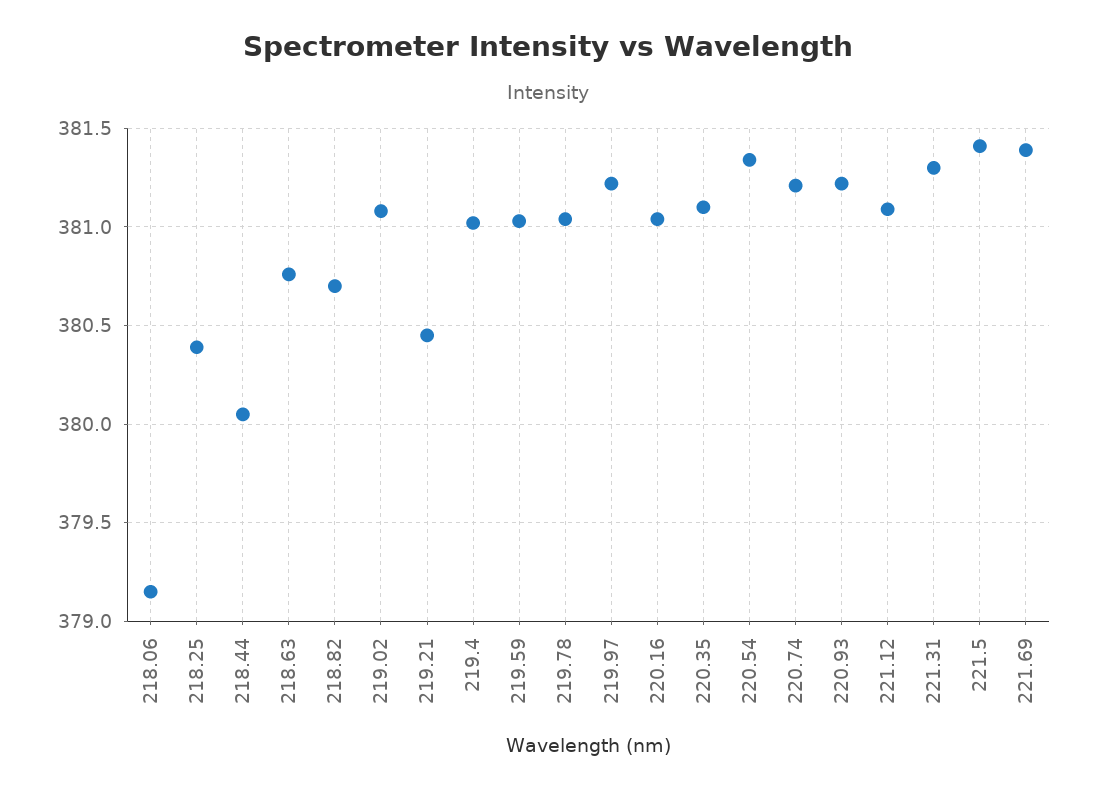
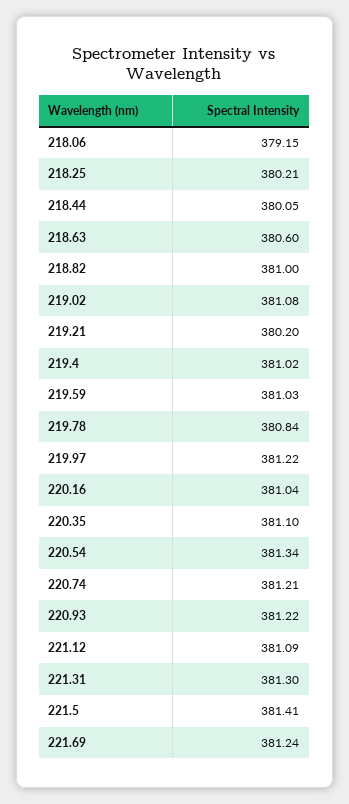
  {
    "218.06": 379.15,
-   "218.25": 380.4,
+   "218.25": 380.21,
    "218.44": 380.05,
-   "218.63": 380.75,
+   "218.63": 380.6,
-   "218.82": 380.7,
+   "218.82": 381,
    "219.02": 381.08,
-   "219.21": 380.45,
+   "219.21": 380.2,
    "219.4": 381.02,
    "219.59": 381.03,
-   "219.78": 381.05,
+   "219.78": 380.84,
    "219.97": 381.22,
    "220.16": 381.04,
    "220.35": 381.1,
    "220.54": 381.34,
    "220.74": 381.21,
    "220.93": 381.22,
    "221.12": 381.09,
    "221.31": 381.3,
    "221.5": 381.41,
-   "221.69": 381.4
+   "221.69": 381.24
  }

